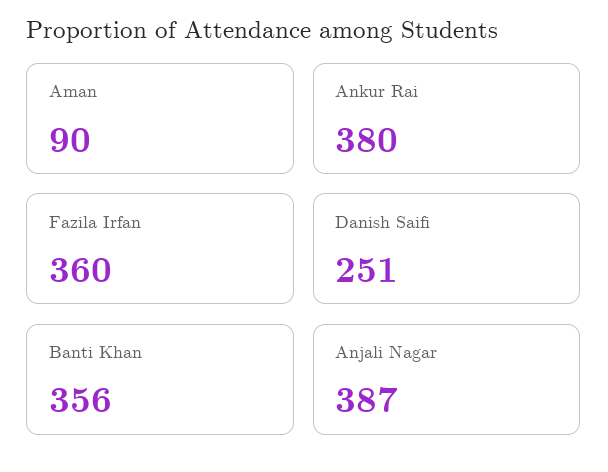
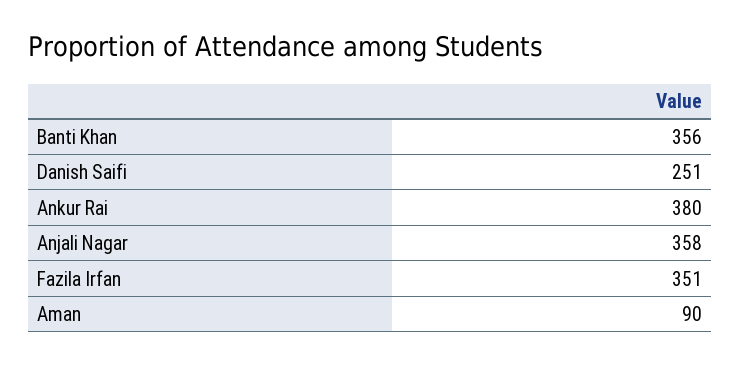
  {
    "Aman": 90,
    "Ankur Rai": 380,
-   "Fazila Irfan": 360,
+   "Fazila Irfan": 351,
    "Danish Saifi": 251,
    "Banti Khan": 356,
-   "Anjali Nagar": 387
+   "Anjali Nagar": 358
  }

